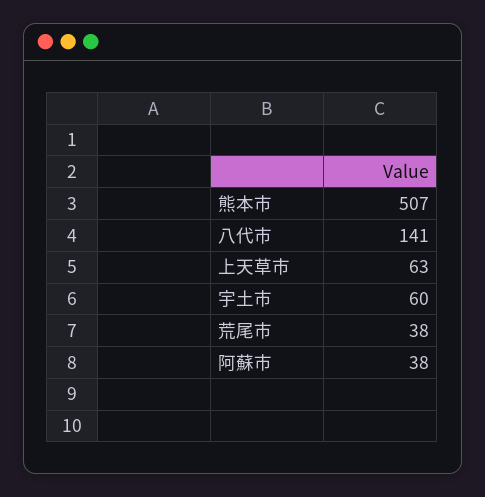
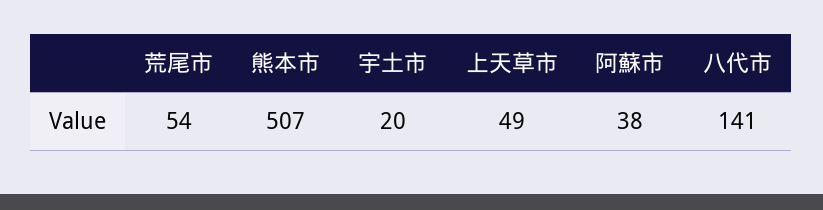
  {
    "熊本市": 507,
    "八代市": 141,
-   "上天草市": 63,
+   "上天草市": 49,
-   "宇土市": 60,
+   "宇土市": 20,
-   "荒尾市": 38,
+   "荒尾市": 54,
    "阿蘇市": 38
  }

